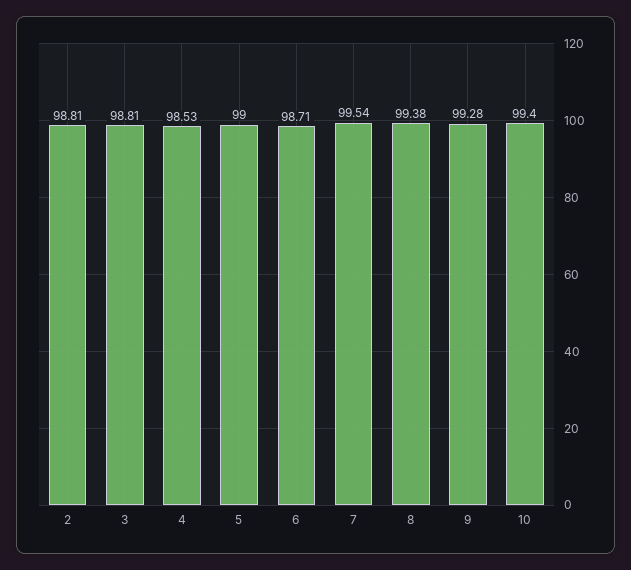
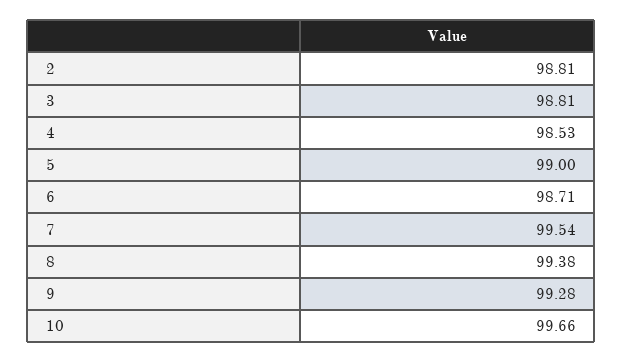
  {
    "2": 98.81,
    "3": 98.81,
    "4": 98.53,
    "5": 99,
    "6": 98.71,
    "7": 99.54,
    "8": 99.38,
    "9": 99.28,
-   "10": 99.4
+   "10": 99.66
  }

